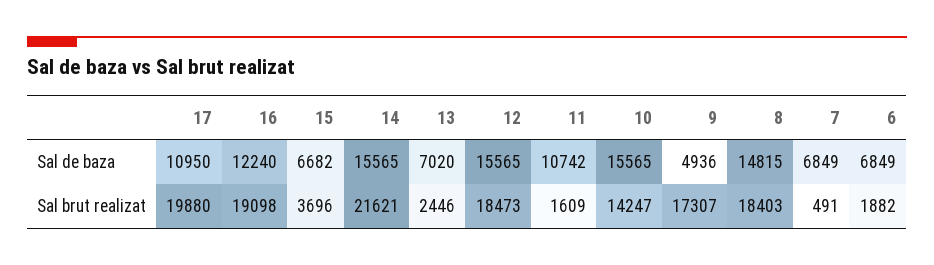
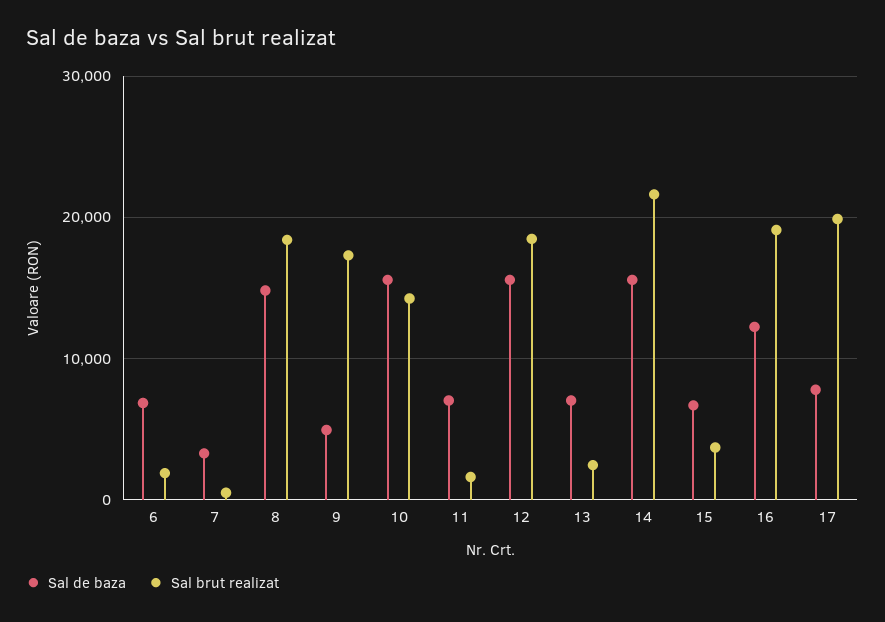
  {
    "Sal de baza": {
-     "17": 10950,
+     "17": 8000,
      "16": 12240,
      "15": 6682,
      "14": 15565,
      "13": 7020,
      "12": 15565,
-     "11": 10742,
+     "11": 7000,
      "10": 15565,
      "9": 4936,
      "8": 14815,
-     "7": 6849,
+     "7": 3000,
      "6": 6849
    },
    "Sal brut realizat": {
      "17": 19880,
      "16": 19098,
      "15": 3696,
      "14": 21621,
      "13": 2446,
      "12": 18473,
      "11": 1609,
      "10": 14247,
      "9": 17307,
      "8": 18403,
      "7": 491,
      "6": 1882
    }
  }

